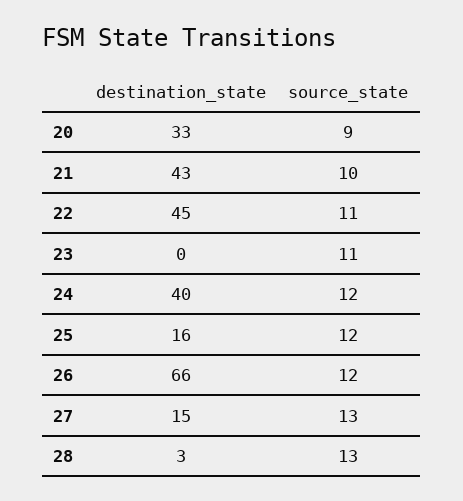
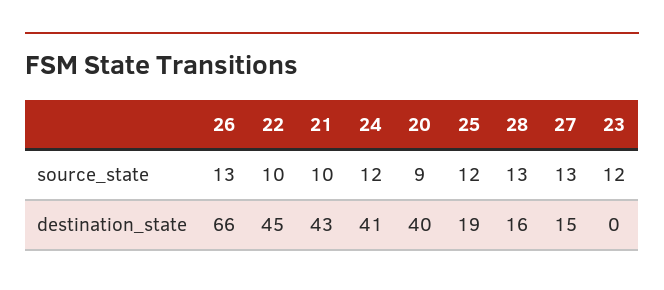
  {
    "destination_state": {
-     "20": 33,
+     "20": 40,
      "21": 43,
      "22": 45,
      "23": 0,
-     "24": 40,
+     "24": 41,
-     "25": 16,
+     "25": 19,
      "26": 66,
      "27": 15,
-     "28": 3
+     "28": 16
    },
    "source_state": {
      "20": 9,
      "21": 10,
-     "22": 11,
+     "22": 10,
-     "23": 11,
+     "23": 12,
      "24": 12,
      "25": 12,
-     "26": 12,
+     "26": 13,
      "27": 13,
      "28": 13
    }
  }

